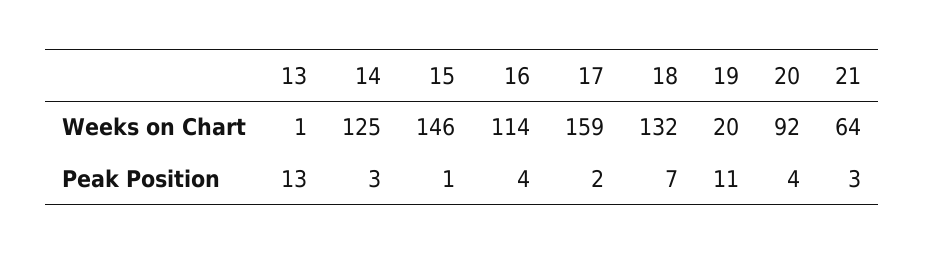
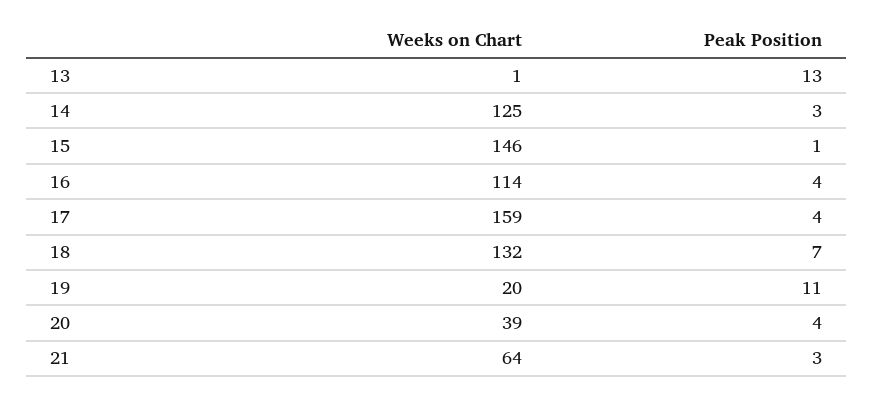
  {
    "13": {
      "Weeks on Chart": 1,
      "Peak Position": 13
    },
    "14": {
      "Weeks on Chart": 125,
      "Peak Position": 3
    },
    "15": {
      "Weeks on Chart": 146,
      "Peak Position": 1
    },
    "16": {
      "Weeks on Chart": 114,
      "Peak Position": 4
    },
    "17": {
      "Weeks on Chart": 159,
-     "Peak Position": 2
+     "Peak Position": 4
    },
    "18": {
      "Weeks on Chart": 132,
      "Peak Position": 7
    },
    "19": {
      "Weeks on Chart": 20,
      "Peak Position": 11
    },
    "20": {
-     "Weeks on Chart": 92,
+     "Weeks on Chart": 39,
      "Peak Position": 4
    },
    "21": {
      "Weeks on Chart": 64,
      "Peak Position": 3
    }
  }

